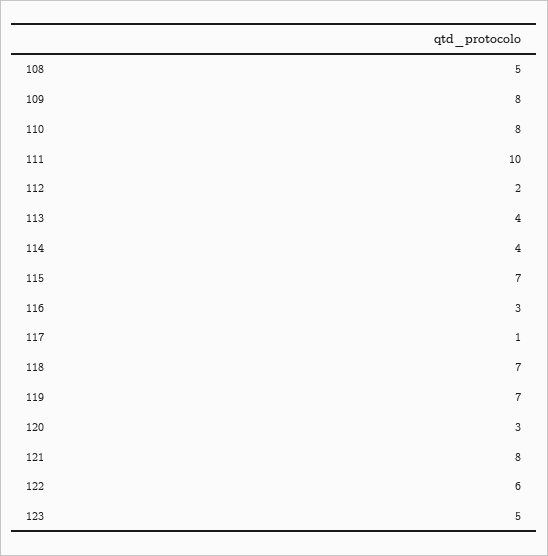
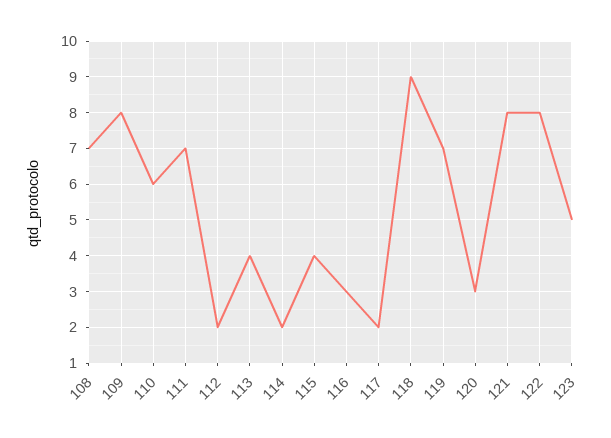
  {
-   "108": 5,
+   "108": 7,
    "109": 8,
-   "110": 8,
+   "110": 6,
-   "111": 10,
+   "111": 7,
    "112": 2,
    "113": 4,
-   "114": 4,
+   "114": 2,
-   "115": 7,
+   "115": 4,
    "116": 3,
-   "117": 1,
+   "117": 2,
-   "118": 7,
+   "118": 9,
    "119": 7,
    "120": 3,
    "121": 8,
-   "122": 6,
+   "122": 8,
    "123": 5
  }

